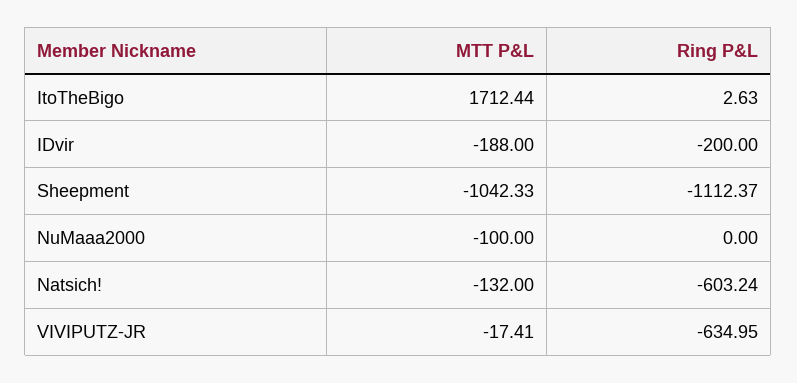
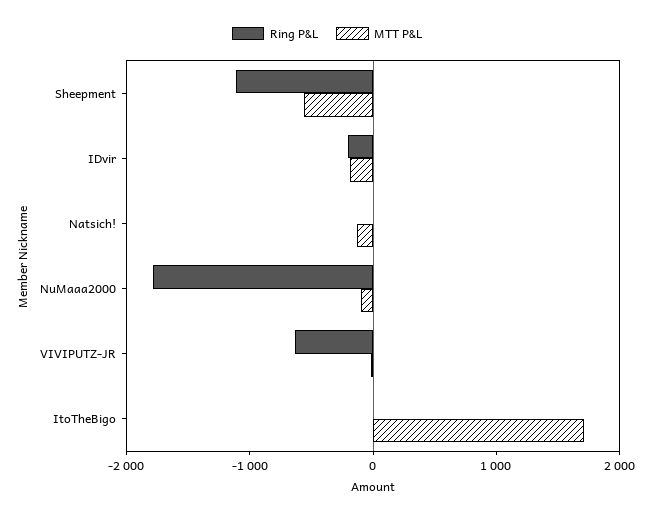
  {
    "MTT P&L": {
      "ItoTheBigo": 1712.44,
      "IDvir": -188,
-     "Sheepment": -1042.33,
+     "Sheepment": -600,
      "NuMaaa2000": -100,
      "Natsich!": -132,
      "VIVIPUTZ-JR": -17.41
    },
    "Ring P&L": {
      "ItoTheBigo": 2.63,
      "IDvir": -200,
      "Sheepment": -1112.37,
-     "NuMaaa2000": 0,
+     "NuMaaa2000": -1800,
-     "Natsich!": -603.24,
+     "Natsich!": 0,
      "VIVIPUTZ-JR": -634.95
    }
  }

